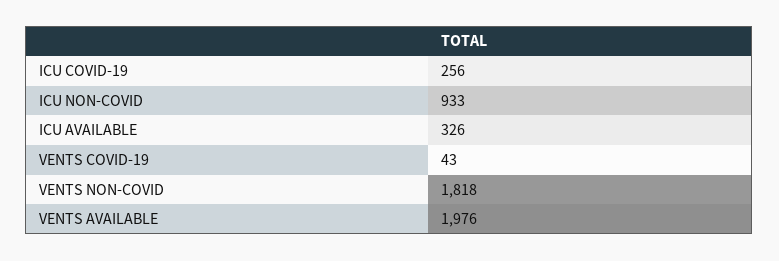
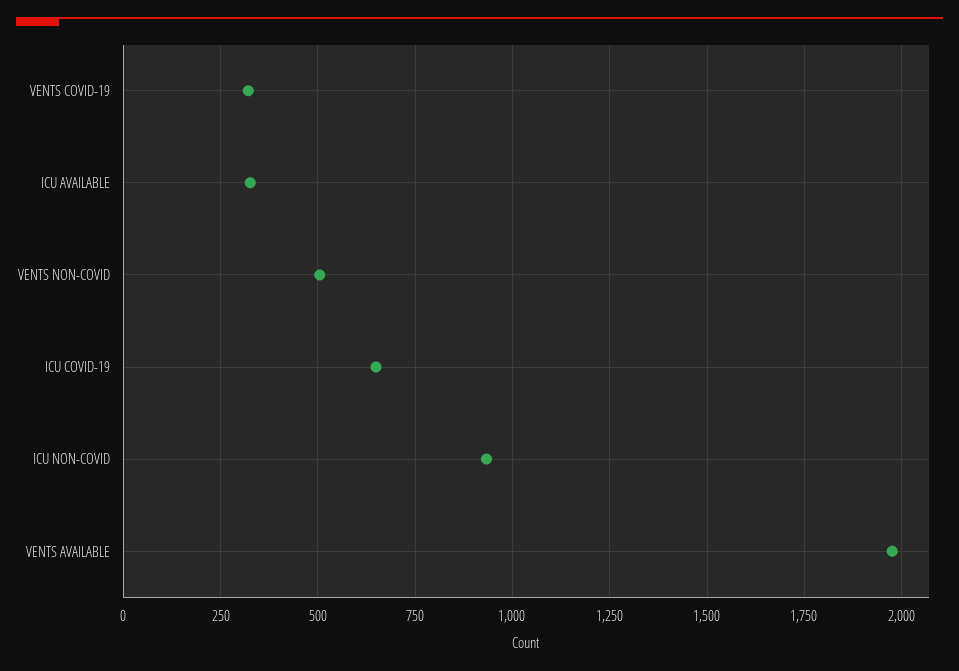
  {
-   "ICU COVID-19": 256,
+   "ICU COVID-19": 650,
    "ICU NON-COVID": 933,
    "ICU AVAILABLE": 326,
-   "VENTS COVID-19": 43,
+   "VENTS COVID-19": 325,
-   "VENTS NON-COVID": 1818,
+   "VENTS NON-COVID": 500,
    "VENTS AVAILABLE": 1976
  }

